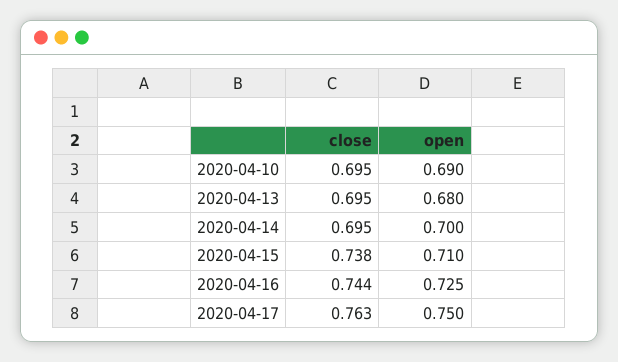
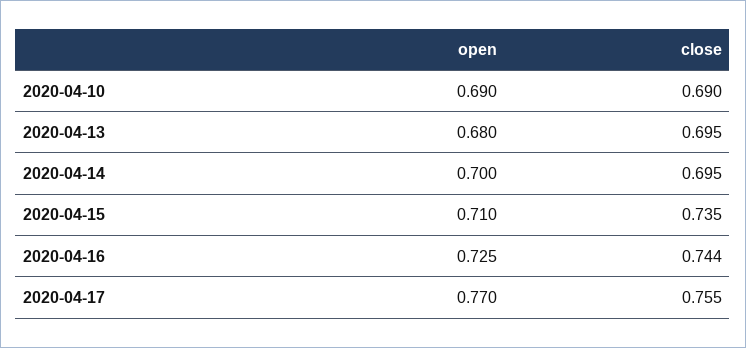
  {
    "close": {
-     "2020-04-10": 0.695,
+     "2020-04-10": 0.69,
      "2020-04-13": 0.695,
      "2020-04-14": 0.695,
-     "2020-04-15": 0.738,
+     "2020-04-15": 0.735,
      "2020-04-16": 0.744,
-     "2020-04-17": 0.763
+     "2020-04-17": 0.755
    },
    "open": {
      "2020-04-10": 0.69,
      "2020-04-13": 0.68,
      "2020-04-14": 0.7,
      "2020-04-15": 0.71,
      "2020-04-16": 0.725,
-     "2020-04-17": 0.75
+     "2020-04-17": 0.77
    }
  }

